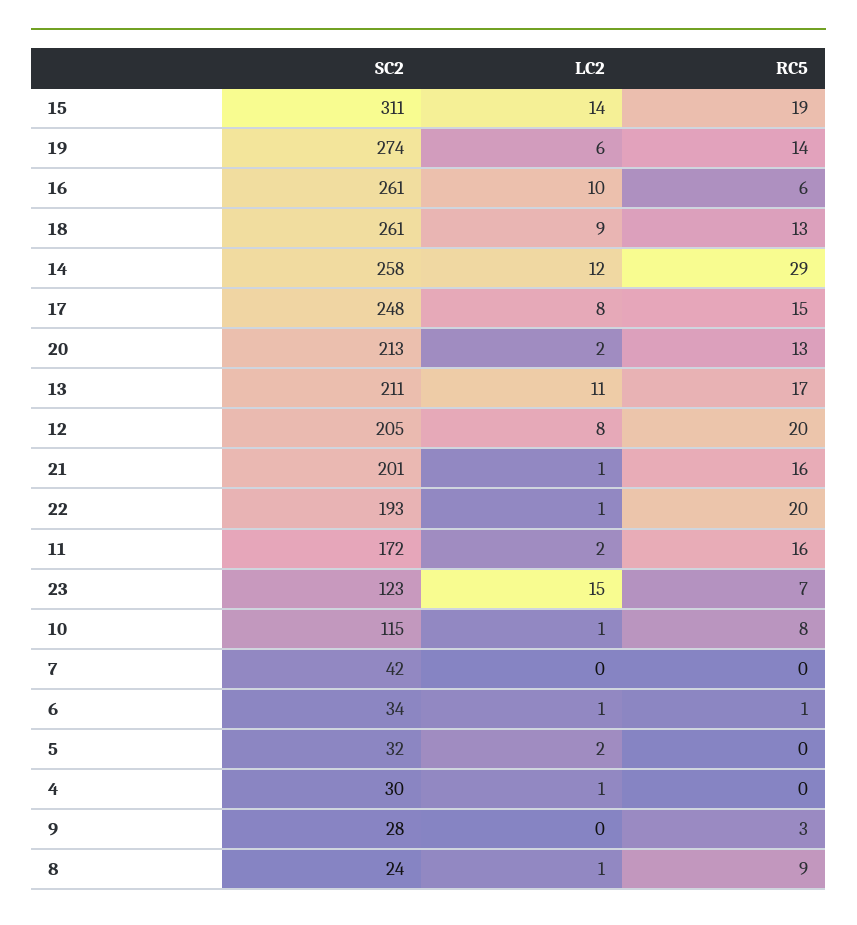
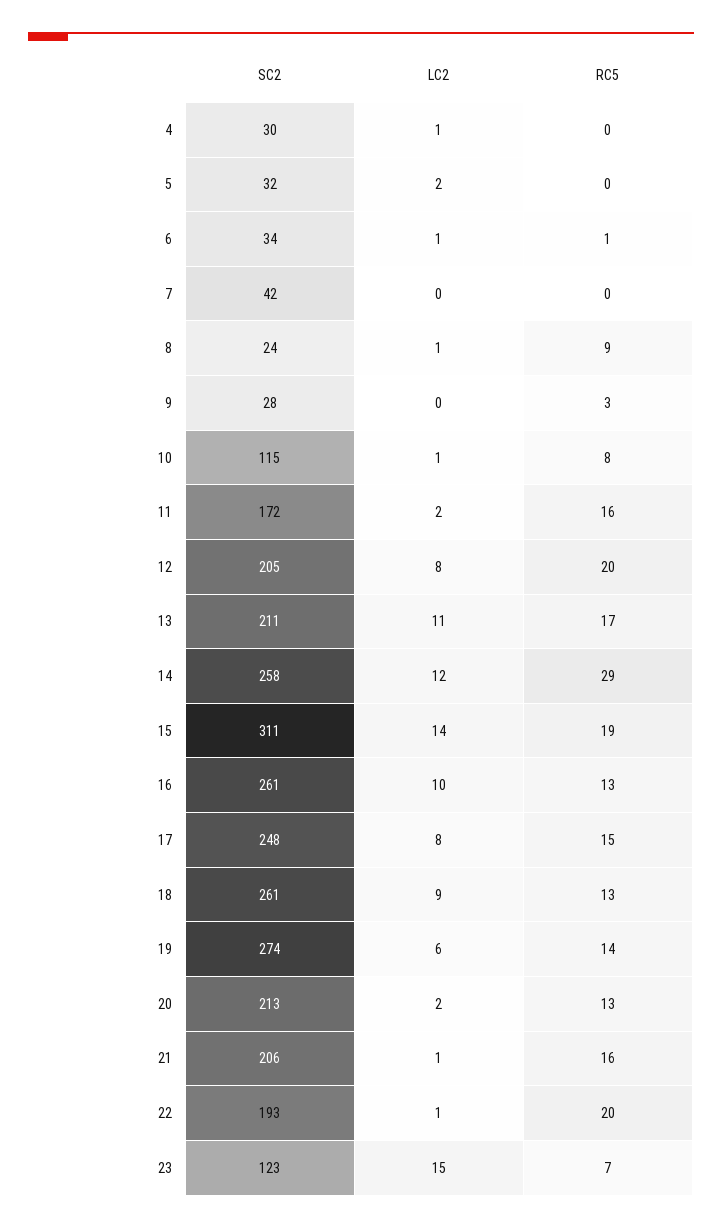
  {
    "SC2": {
      "15": 311,
      "19": 274,
      "16": 261,
      "18": 261,
      "14": 258,
      "17": 248,
      "20": 213,
      "13": 211,
      "12": 205,
-     "21": 201,
+     "21": 206,
      "22": 193,
      "11": 172,
      "23": 123,
      "10": 115,
      "7": 42,
      "6": 34,
      "5": 32,
      "4": 30,
      "9": 28,
      "8": 24
    },
    "LC2": {
      "15": 14,
      "19": 6,
      "16": 10,
      "18": 9,
      "14": 12,
      "17": 8,
      "20": 2,
      "13": 11,
      "12": 8,
      "21": 1,
      "22": 1,
      "11": 2,
      "23": 15,
      "10": 1,
      "7": 0,
      "6": 1,
      "5": 2,
      "4": 1,
      "9": 0,
      "8": 1
    },
    "RC5": {
      "15": 19,
      "19": 14,
-     "16": 6,
+     "16": 13,
      "18": 13,
      "14": 29,
      "17": 15,
      "20": 13,
      "13": 17,
      "12": 20,
      "21": 16,
      "22": 20,
      "11": 16,
      "23": 7,
      "10": 8,
      "7": 0,
      "6": 1,
      "5": 0,
      "4": 0,
      "9": 3,
      "8": 9
    }
  }

